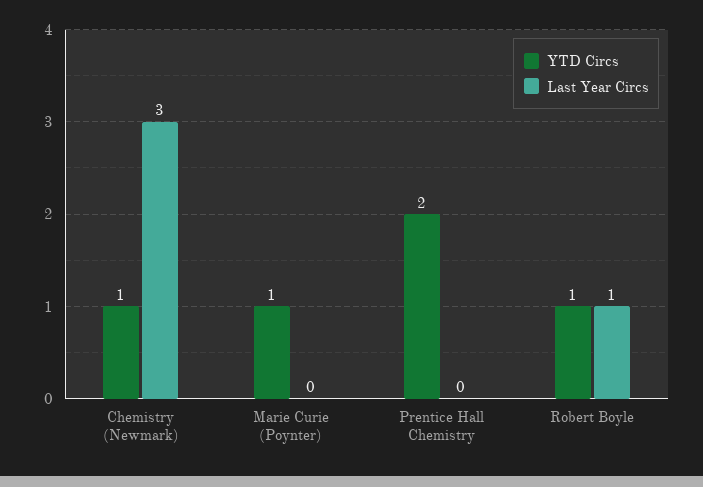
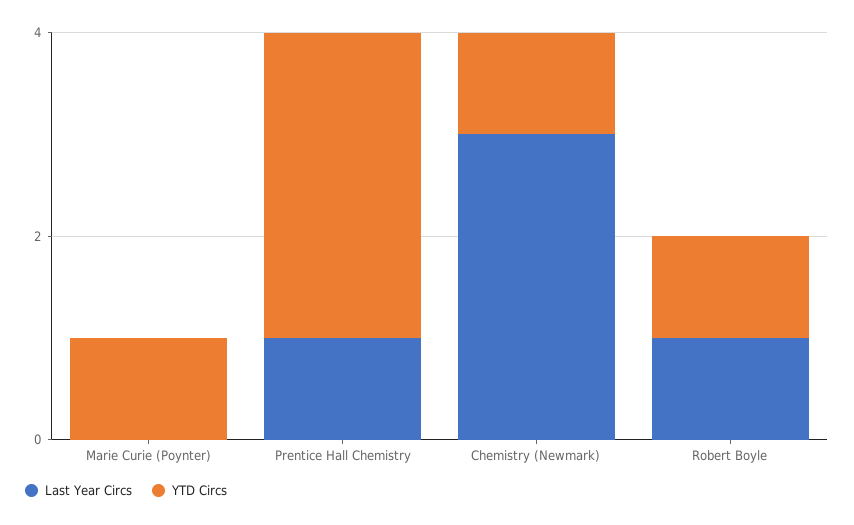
  {
    "YTD Circs": {
      "Chemistry (Newmark)": 1,
      "Marie Curie (Poynter)": 1,
-     "Prentice Hall Chemistry": 2,
+     "Prentice Hall Chemistry": 3,
      "Robert Boyle": 1
    },
    "Last Year Circs": {
      "Chemistry (Newmark)": 3,
      "Marie Curie (Poynter)": 0,
-     "Prentice Hall Chemistry": 0,
+     "Prentice Hall Chemistry": 1,
      "Robert Boyle": 1
    }
  }

